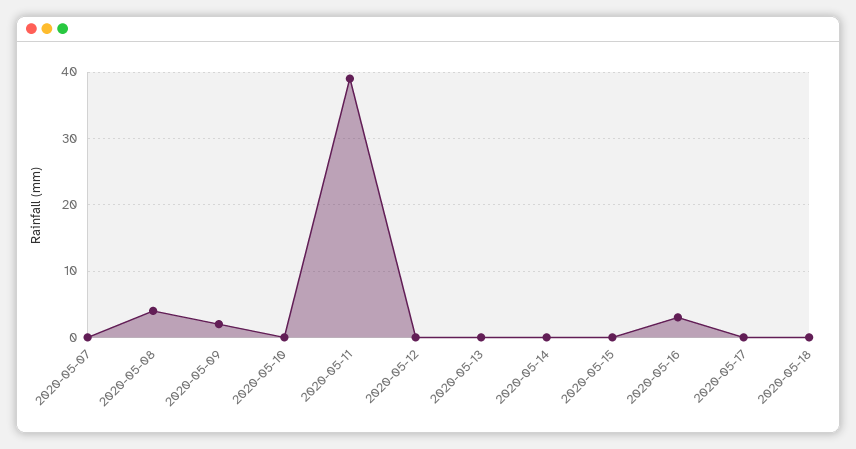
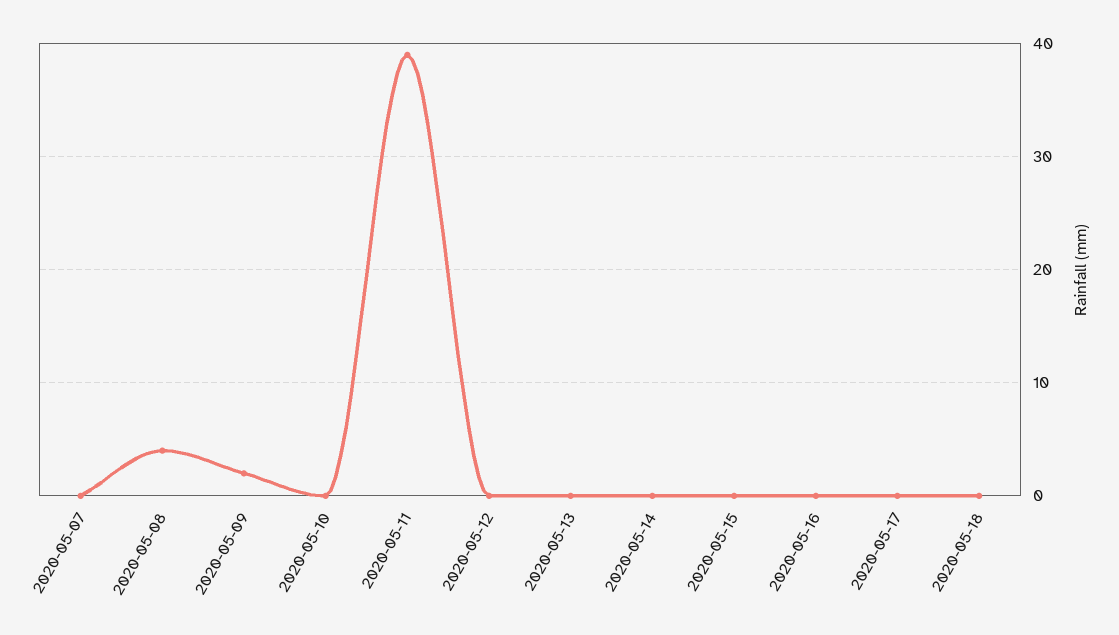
  {
    "2020-05-07": 0,
    "2020-05-08": 4,
    "2020-05-09": 2,
    "2020-05-10": 0,
    "2020-05-11": 39,
    "2020-05-12": 0,
    "2020-05-13": 0,
    "2020-05-14": 0,
    "2020-05-15": 0,
-   "2020-05-16": 3,
+   "2020-05-16": 0,
    "2020-05-17": 0,
    "2020-05-18": 0
  }

